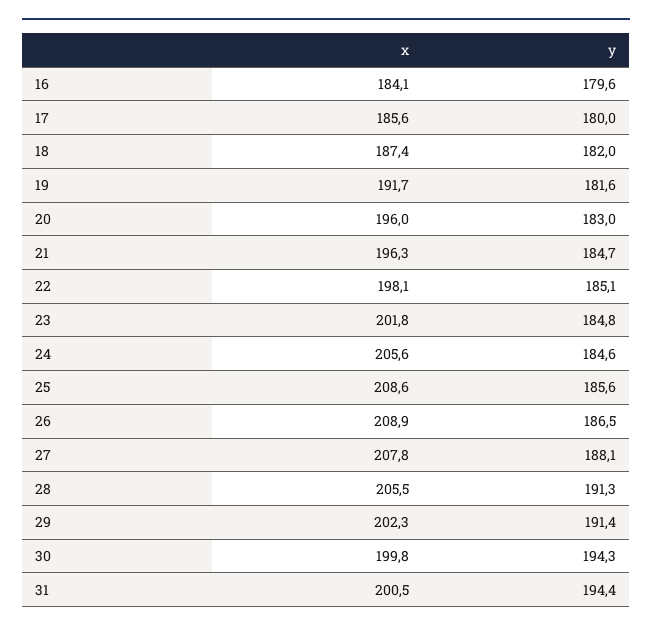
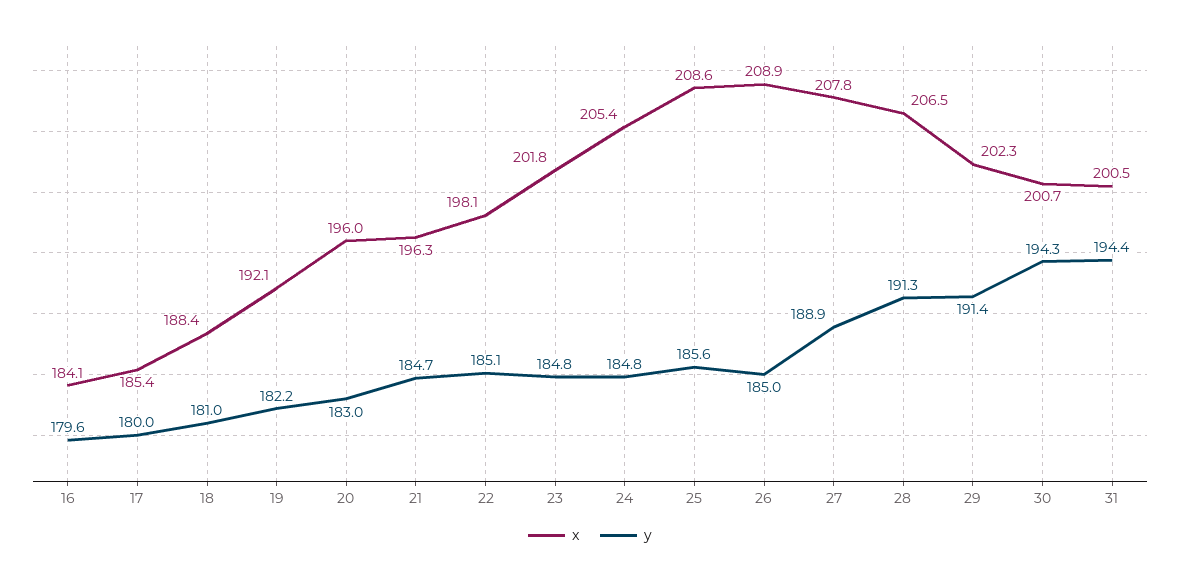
  {
    "x": {
      "16": 184.1,
-     "17": 185.6,
+     "17": 185.4,
-     "18": 187.4,
+     "18": 188.4,
-     "19": 191.7,
+     "19": 192.1,
      "20": 196,
      "21": 196.3,
      "22": 198.1,
      "23": 201.8,
-     "24": 205.6,
+     "24": 205.4,
      "25": 208.6,
      "26": 208.9,
      "27": 207.8,
-     "28": 205.5,
+     "28": 206.5,
      "29": 202.3,
-     "30": 199.8,
+     "30": 200.7,
      "31": 200.5
    },
    "y": {
      "16": 179.6,
      "17": 180,
-     "18": 182,
+     "18": 181,
-     "19": 181.6,
+     "19": 182.2,
      "20": 183,
      "21": 184.7,
      "22": 185.1,
      "23": 184.8,
-     "24": 184.6,
+     "24": 184.8,
      "25": 185.6,
-     "26": 186.5,
+     "26": 185,
-     "27": 188.1,
+     "27": 188.9,
      "28": 191.3,
      "29": 191.4,
      "30": 194.3,
      "31": 194.4
    }
  }

